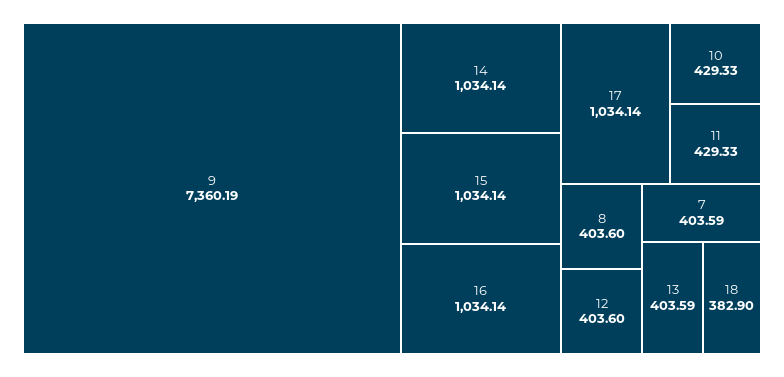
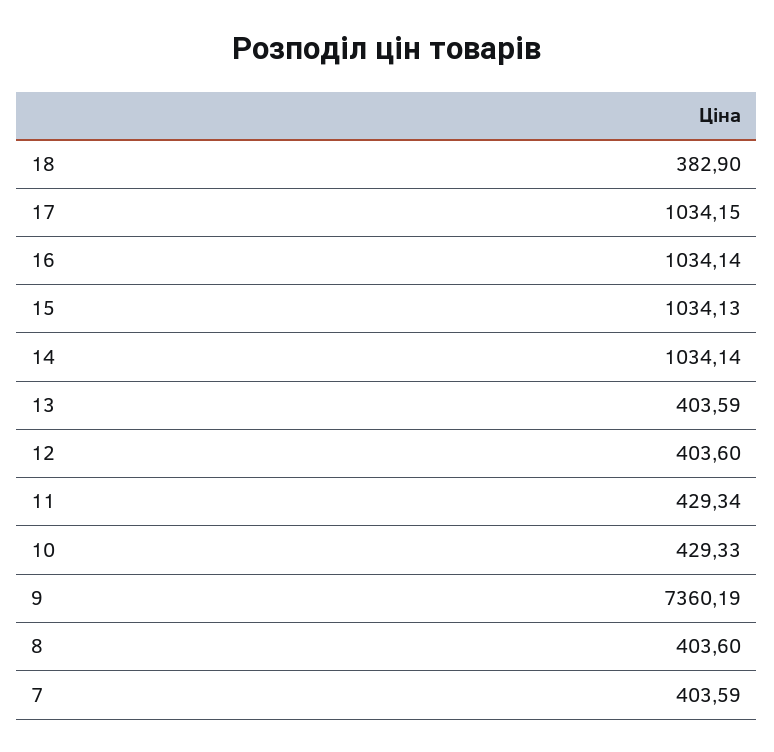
  {
    "9": 7360.19,
    "14": 1034.14,
-   "15": 1034.14,
+   "15": 1034.13,
    "16": 1034.14,
-   "17": 1034.14,
+   "17": 1034.15,
    "10": 429.33,
-   "11": 429.33,
+   "11": 429.34,
    "8": 403.6,
    "12": 403.6,
    "7": 403.59,
    "13": 403.59,
    "18": 382.9
  }

